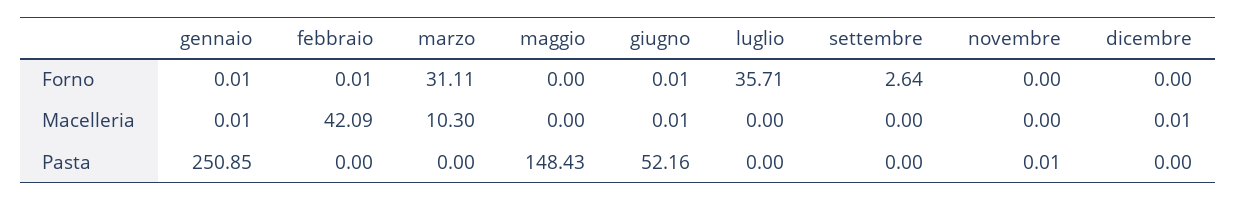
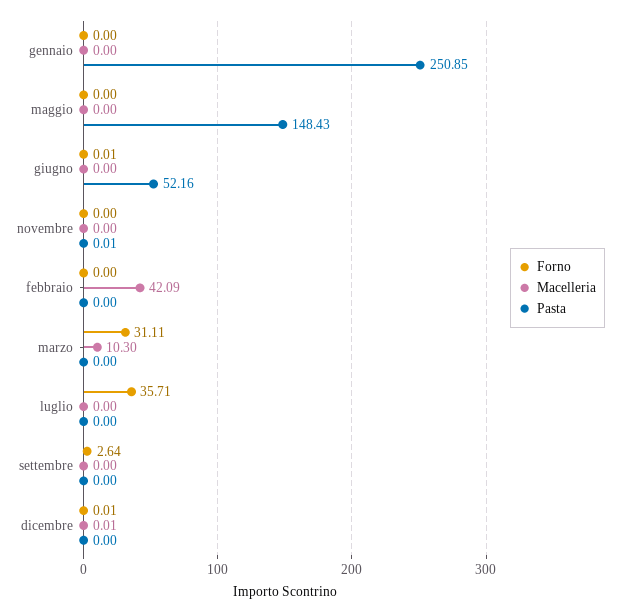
  {
    "Forno": {
-     "gennaio": 0.01,
+     "gennaio": 0,
-     "febbraio": 0.01,
+     "febbraio": 0,
      "marzo": 31.11,
      "maggio": 0,
      "giugno": 0.01,
      "luglio": 35.71,
      "settembre": 2.64,
      "novembre": 0,
-     "dicembre": 0
+     "dicembre": 0.01
    },
    "Macelleria": {
-     "gennaio": 0.01,
+     "gennaio": 0,
      "febbraio": 42.09,
      "marzo": 10.3,
      "maggio": 0,
-     "giugno": 0.01,
+     "giugno": 0,
      "luglio": 0,
      "settembre": 0,
      "novembre": 0,
      "dicembre": 0.01
    },
    "Pasta": {
      "gennaio": 250.85,
      "febbraio": 0,
      "marzo": 0,
      "maggio": 148.43,
      "giugno": 52.16,
      "luglio": 0,
      "settembre": 0,
      "novembre": 0.01,
      "dicembre": 0
    }
  }

